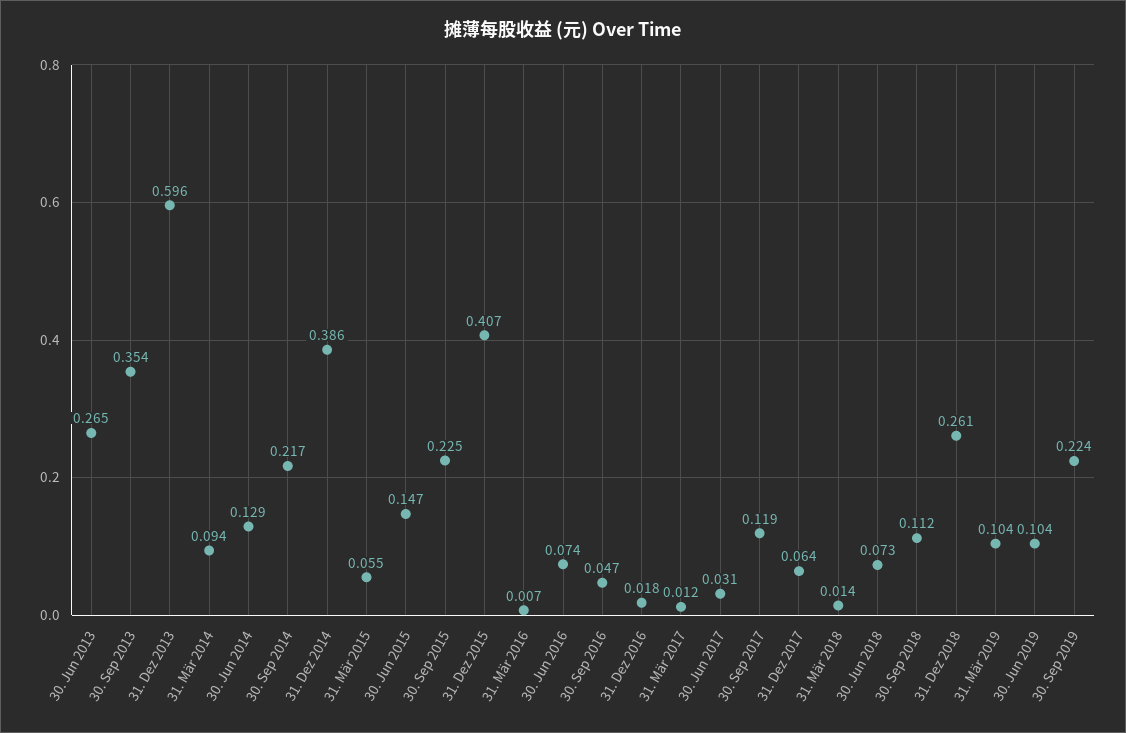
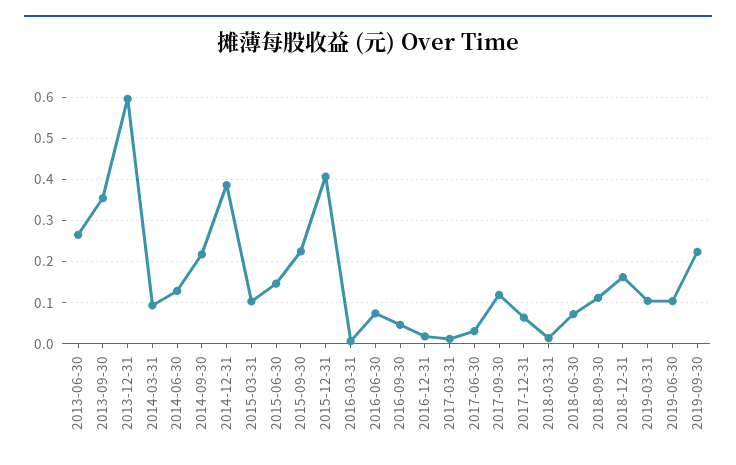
  {
    "30. Jun 2013": 0.265,
    "30. Sep 2013": 0.354,
    "31. Dez 2013": 0.596,
    "31. Mär 2014": 0.094,
    "30. Jun 2014": 0.129,
    "30. Sep 2014": 0.217,
    "31. Dez 2014": 0.386,
-   "31. Mär 2015": 0.055,
+   "31. Mär 2015": 0.1,
    "30. Jun 2015": 0.147,
    "30. Sep 2015": 0.225,
    "31. Dez 2015": 0.407,
    "31. Mär 2016": 0.007,
    "30. Jun 2016": 0.074,
    "30. Sep 2016": 0.047,
    "31. Dez 2016": 0.018,
    "31. Mär 2017": 0.012,
    "30. Jun 2017": 0.031,
    "30. Sep 2017": 0.119,
    "31. Dez 2017": 0.064,
    "31. Mär 2018": 0.014,
    "30. Jun 2018": 0.073,
    "30. Sep 2018": 0.112,
-   "31. Dez 2018": 0.261,
+   "31. Dez 2018": 0.16,
    "31. Mär 2019": 0.104,
    "30. Jun 2019": 0.104,
    "30. Sep 2019": 0.224
  }

